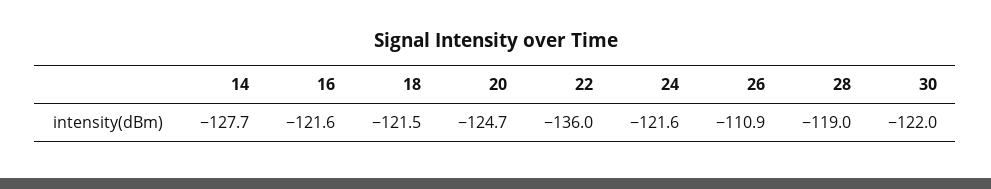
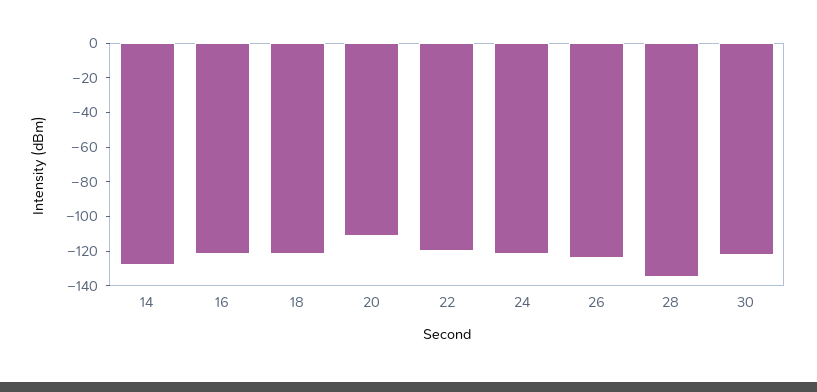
  {
    "14": -127.7,
    "16": -121.6,
    "18": -121.5,
-   "20": -124.7,
+   "20": -110,
-   "22": -136,
+   "22": -120,
    "24": -121.6,
-   "26": -110.9,
+   "26": -125,
-   "28": -119,
+   "28": -135,
    "30": -122
  }

